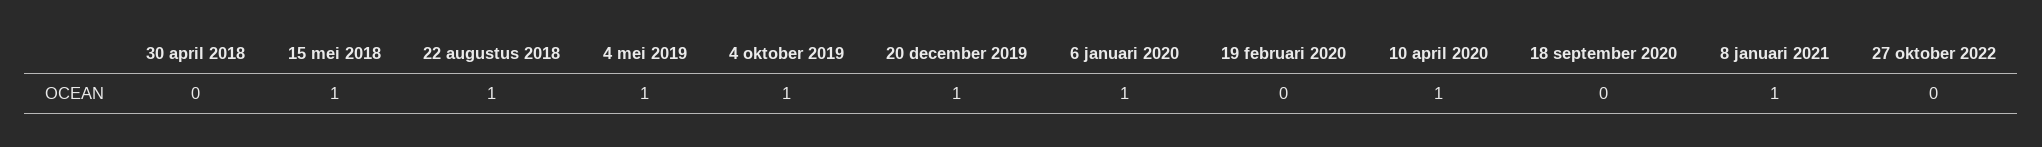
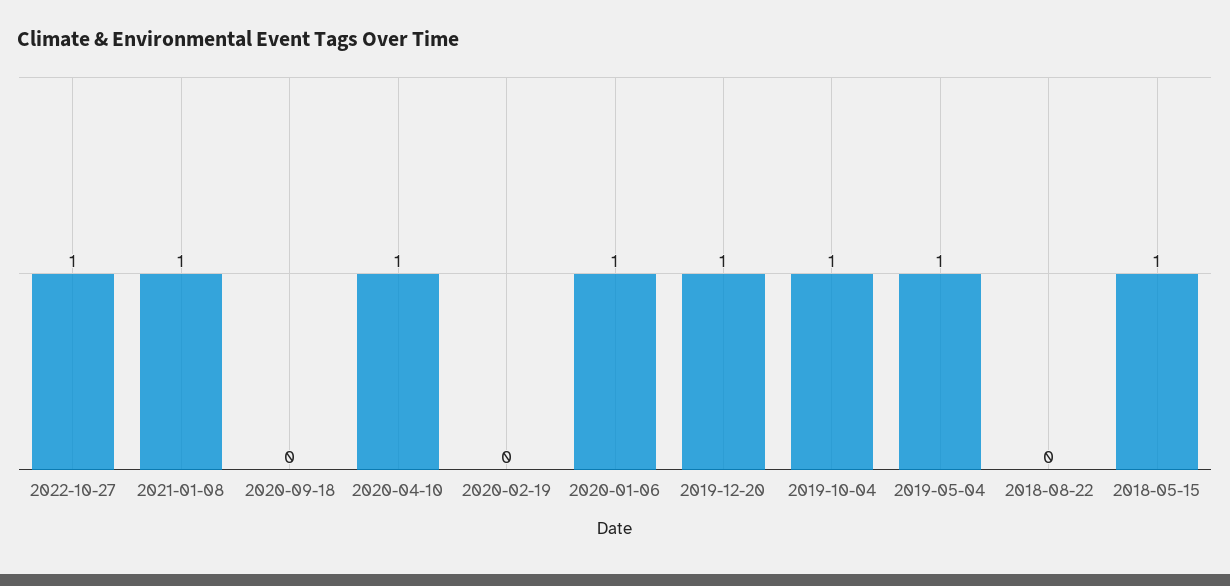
  {
-   "30 april 2018": 0,
    "15 mei 2018": 1,
-   "22 augustus 2018": 1,
+   "22 augustus 2018": 0,
    "4 mei 2019": 1,
    "4 oktober 2019": 1,
    "20 december 2019": 1,
    "6 januari 2020": 1,
    "19 februari 2020": 0,
    "10 april 2020": 1,
    "18 september 2020": 0,
    "8 januari 2021": 1,
-   "27 oktober 2022": 0
+   "27 oktober 2022": 1
  }

